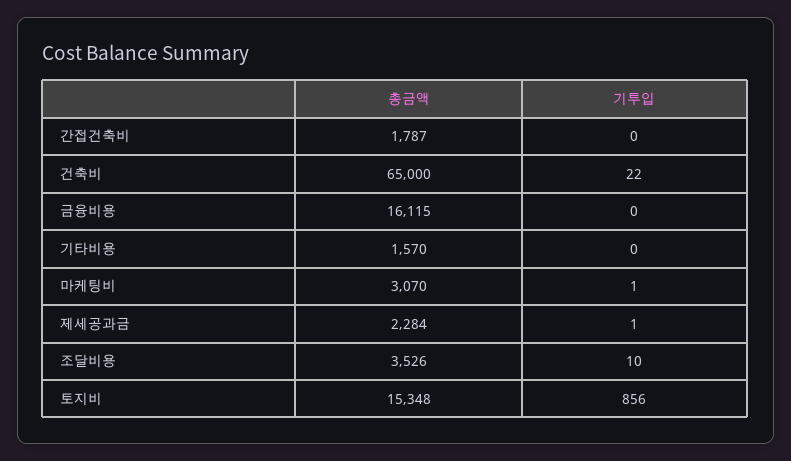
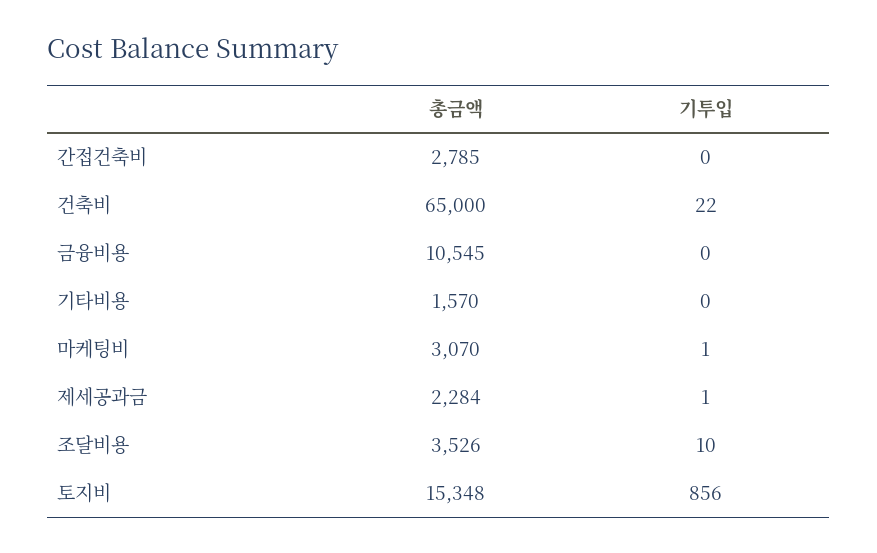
  {
    "총금액": {
-     "간접건축비": 1787,
+     "간접건축비": 2785,
      "건축비": 65000,
-     "금융비용": 16115,
+     "금융비용": 10545,
      "기타비용": 1570,
      "마케팅비": 3070,
      "제세공과금": 2284,
      "조달비용": 3526,
      "토지비": 15348
    },
    "기투입": {
      "간접건축비": 0,
      "건축비": 22,
      "금융비용": 0,
      "기타비용": 0,
      "마케팅비": 1,
      "제세공과금": 1,
      "조달비용": 10,
      "토지비": 856
    }
  }

